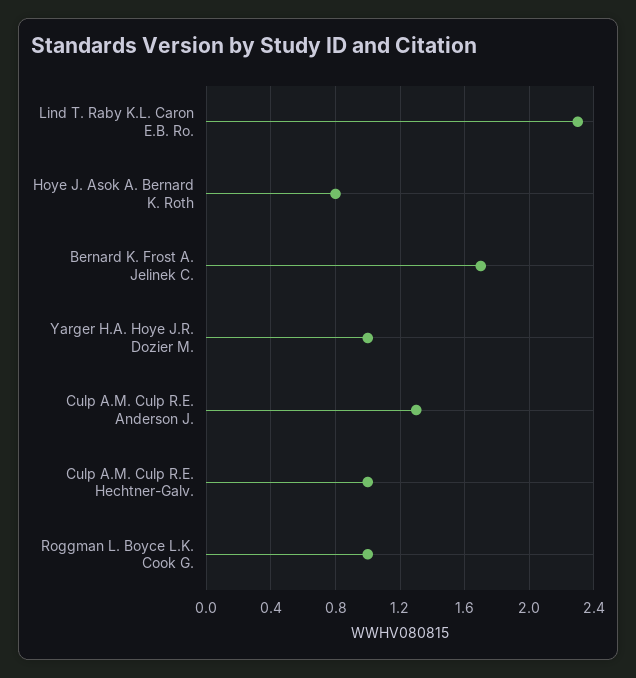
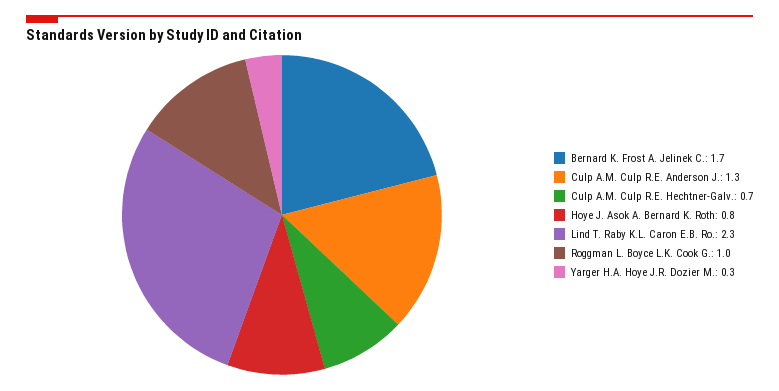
  {
    "Lind T. Raby K.L. Caron E.B. Ro.": 2.3,
    "Hoye J. Asok A. Bernard K. Roth": 0.8,
    "Bernard K. Frost A. Jelinek C.": 1.7,
-   "Yarger H.A. Hoye J.R. Dozier M.": 1,
+   "Yarger H.A. Hoye J.R. Dozier M.": 0.3,
    "Culp A.M. Culp R.E. Anderson J.": 1.3,
-   "Culp A.M. Culp R.E. Hechtner-Galv.": 1,
+   "Culp A.M. Culp R.E. Hechtner-Galv.": 0.7,
    "Roggman L. Boyce L.K. Cook G.": 1
  }

